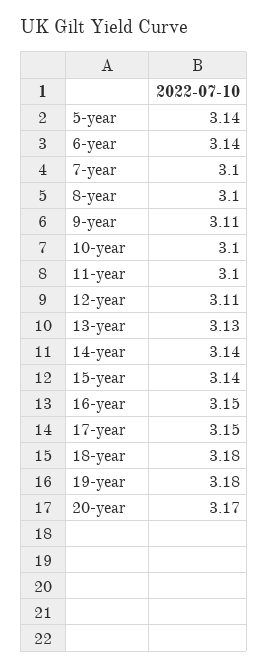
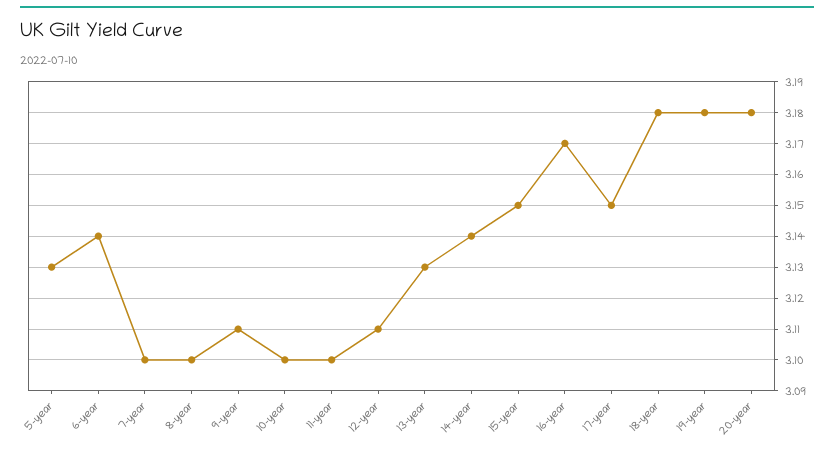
  {
-   "5-year": 3.14,
+   "5-year": 3.13,
    "6-year": 3.14,
    "7-year": 3.1,
    "8-year": 3.1,
    "9-year": 3.11,
    "10-year": 3.1,
    "11-year": 3.1,
    "12-year": 3.11,
    "13-year": 3.13,
    "14-year": 3.14,
-   "15-year": 3.14,
+   "15-year": 3.15,
-   "16-year": 3.15,
+   "16-year": 3.17,
    "17-year": 3.15,
    "18-year": 3.18,
    "19-year": 3.18,
-   "20-year": 3.17
+   "20-year": 3.18
  }

